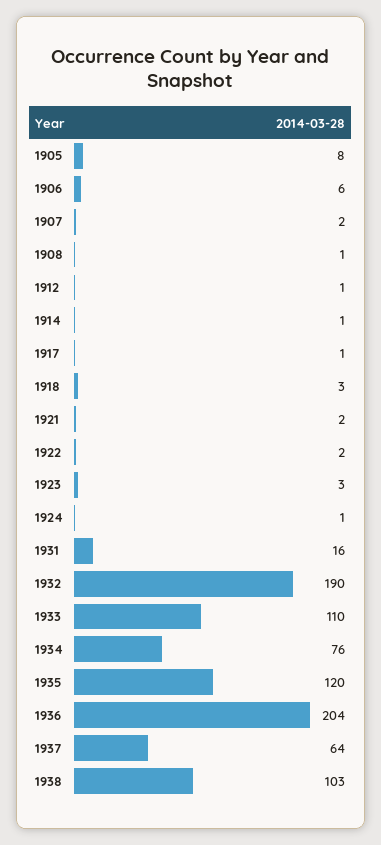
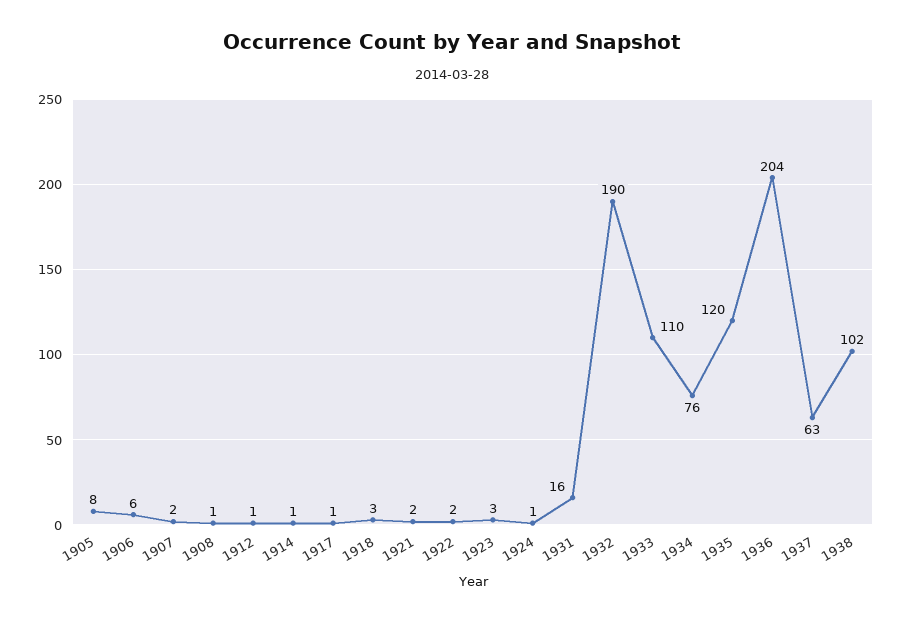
  {
    "1905": 8,
    "1906": 6,
    "1907": 2,
    "1908": 1,
    "1912": 1,
    "1914": 1,
    "1917": 1,
    "1918": 3,
    "1921": 2,
    "1922": 2,
    "1923": 3,
    "1924": 1,
    "1931": 16,
    "1932": 190,
    "1933": 110,
    "1934": 76,
    "1935": 120,
    "1936": 204,
-   "1937": 64,
+   "1937": 63,
-   "1938": 103
+   "1938": 102
  }

